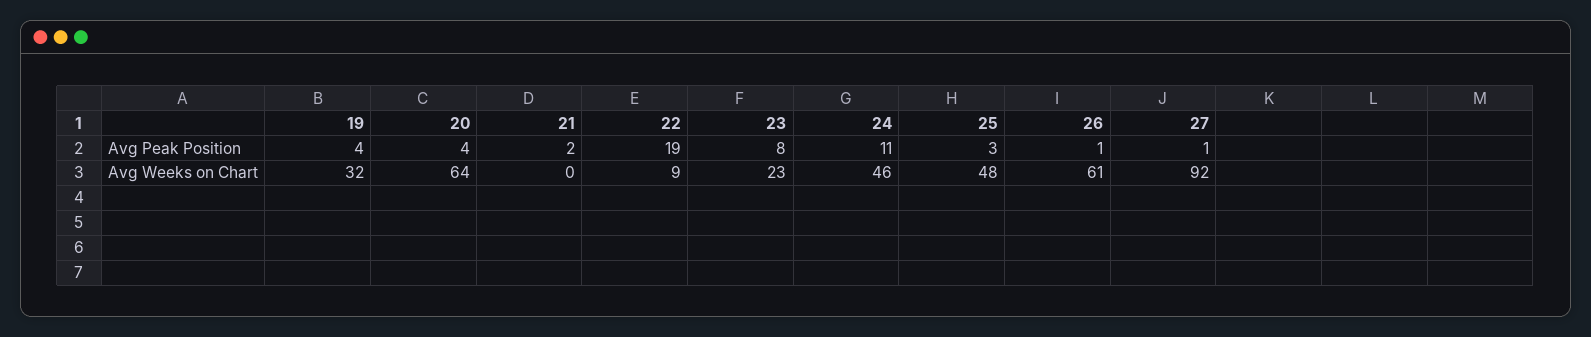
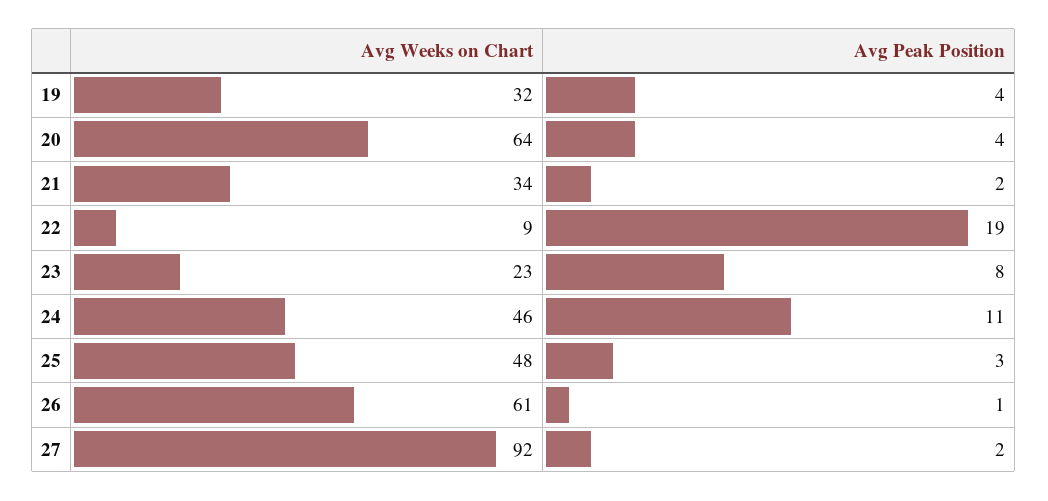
  {
    "19": {
      "Avg Peak Position": 4,
      "Avg Weeks on Chart": 32
    },
    "20": {
      "Avg Peak Position": 4,
      "Avg Weeks on Chart": 64
    },
    "21": {
      "Avg Peak Position": 2,
-     "Avg Weeks on Chart": 0
+     "Avg Weeks on Chart": 34
    },
    "22": {
      "Avg Peak Position": 19,
      "Avg Weeks on Chart": 9
    },
    "23": {
      "Avg Peak Position": 8,
      "Avg Weeks on Chart": 23
    },
    "24": {
      "Avg Peak Position": 11,
      "Avg Weeks on Chart": 46
    },
    "25": {
      "Avg Peak Position": 3,
      "Avg Weeks on Chart": 48
    },
    "26": {
      "Avg Peak Position": 1,
      "Avg Weeks on Chart": 61
    },
    "27": {
-     "Avg Peak Position": 1,
+     "Avg Peak Position": 2,
      "Avg Weeks on Chart": 92
    }
  }

